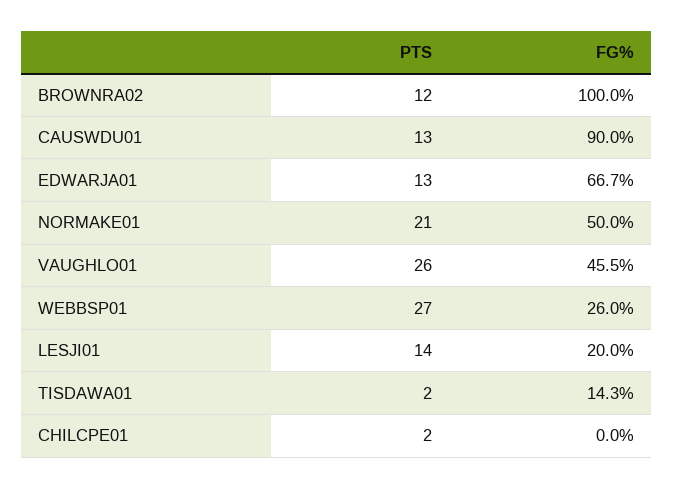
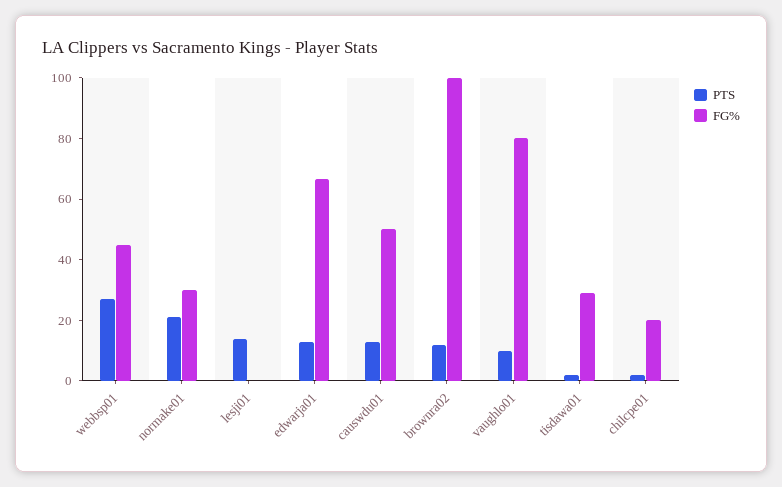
  {
    "PTS": {
      "BROWNRA02": 12,
      "CAUSWDU01": 13,
      "EDWARJA01": 13,
      "NORMAKE01": 21,
-     "VAUGHLO01": 26,
+     "VAUGHLO01": 10,
      "WEBBSP01": 27,
      "LESJI01": 14,
      "TISDAWA01": 2,
      "CHILCPE01": 2
    },
    "FG%": {
      "BROWNRA02": 100,
-     "CAUSWDU01": 90,
+     "CAUSWDU01": 50,
      "EDWARJA01": 66.7,
-     "NORMAKE01": 50,
+     "NORMAKE01": 30,
-     "VAUGHLO01": 45.5,
+     "VAUGHLO01": 80,
-     "WEBBSP01": 26,
+     "WEBBSP01": 45,
-     "LESJI01": 20,
+     "LESJI01": 0,
-     "TISDAWA01": 14.3,
+     "TISDAWA01": 30,
-     "CHILCPE01": 0
+     "CHILCPE01": 20
    }
  }

